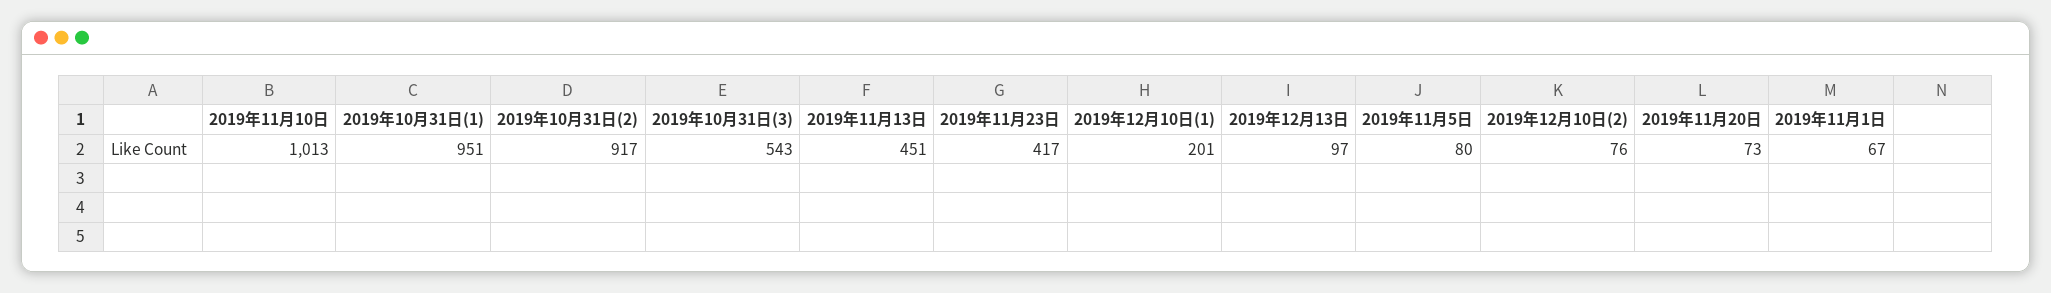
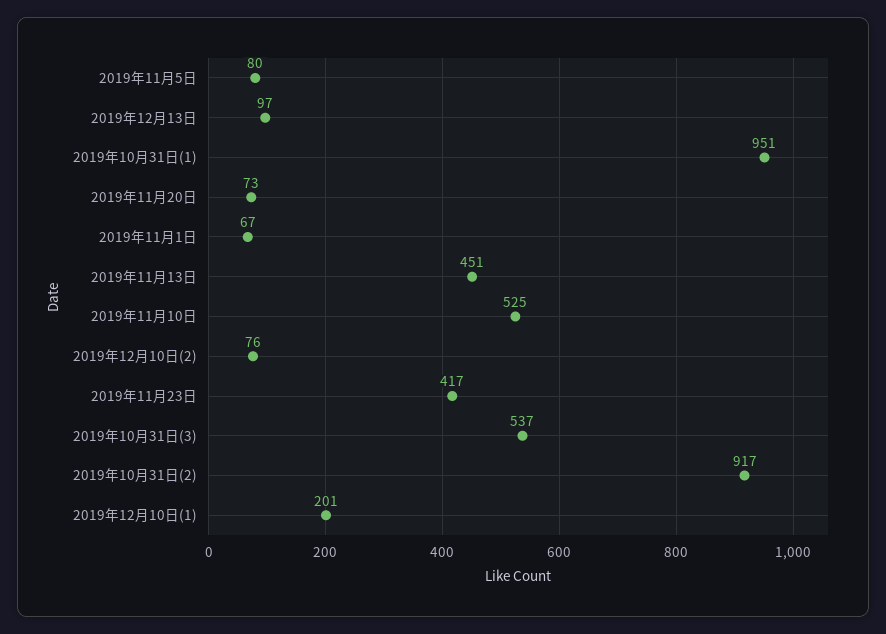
  {
-   "2019年11月10日": 1013,
+   "2019年11月10日": 525,
    "2019年10月31日(1)": 951,
    "2019年10月31日(2)": 917,
-   "2019年10月31日(3)": 543,
+   "2019年10月31日(3)": 537,
    "2019年11月13日": 451,
    "2019年11月23日": 417,
    "2019年12月10日(1)": 201,
    "2019年12月13日": 97,
    "2019年11月5日": 80,
    "2019年12月10日(2)": 76,
    "2019年11月20日": 73,
    "2019年11月1日": 67
  }

